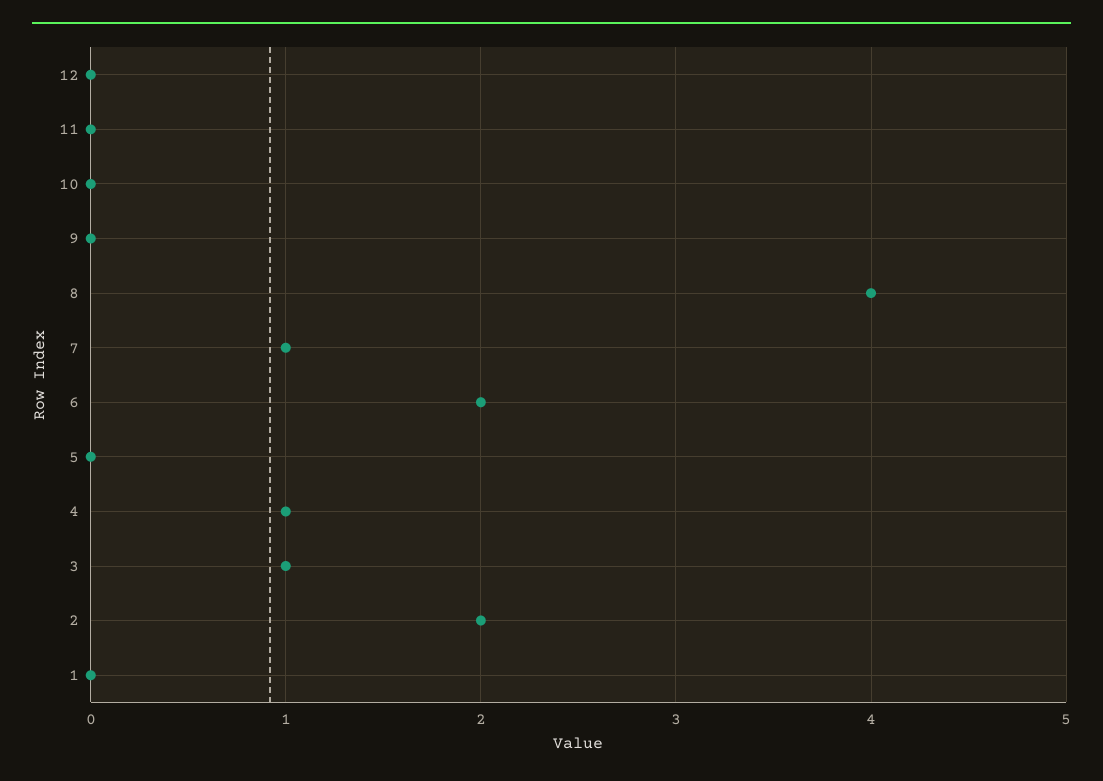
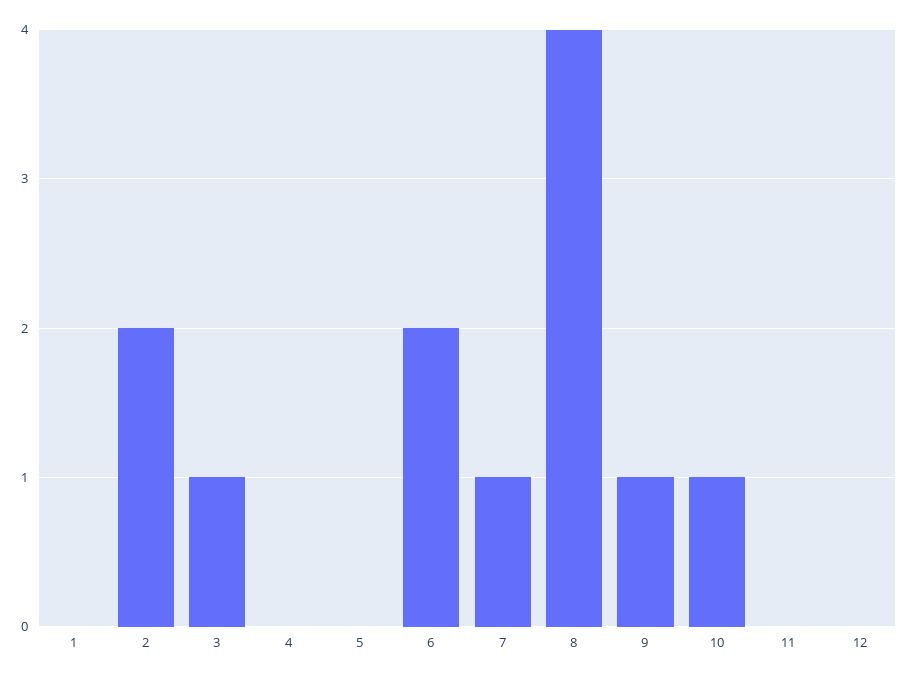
  {
    "12": 0,
    "11": 0,
-   "10": 0,
+   "10": 1,
-   "9": 0,
+   "9": 1,
    "8": 4,
    "7": 1,
    "6": 2,
    "5": 0,
-   "4": 1,
+   "4": 0,
    "3": 1,
    "2": 2,
    "1": 0
  }

